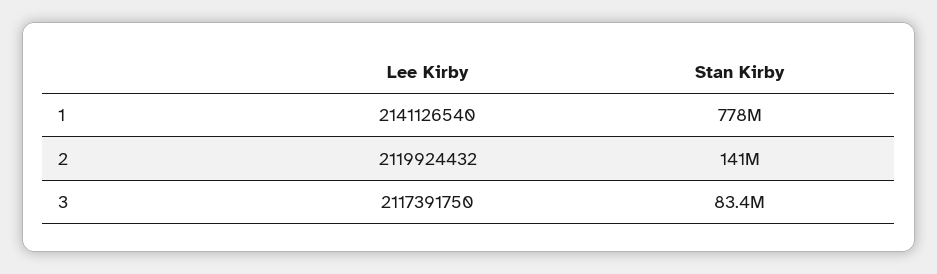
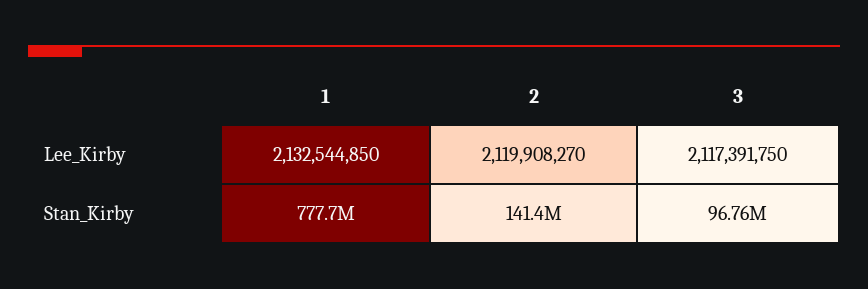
  {
    "Lee Kirby": {
-     "1": 2141126540,
+     "1": 2132544850,
-     "2": 2119924432,
+     "2": 2119908270,
      "3": 2117391750
    },
    "Stan Kirby": {
      "1": 777700000,
      "2": 141400000,
-     "3": 83400000
+     "3": 96760000
    }
  }

